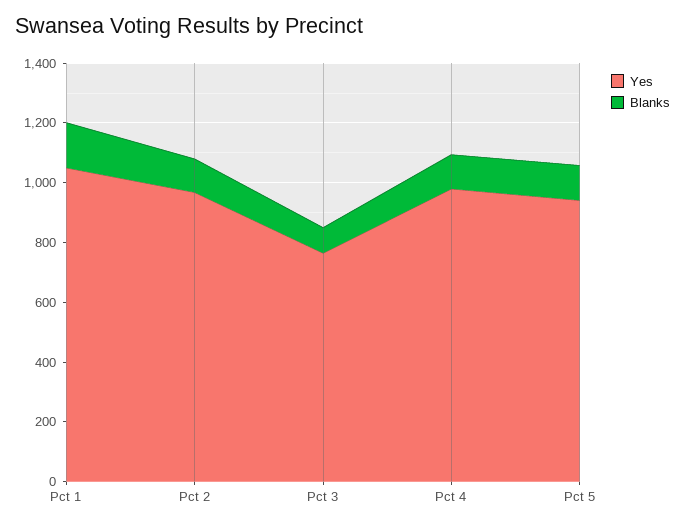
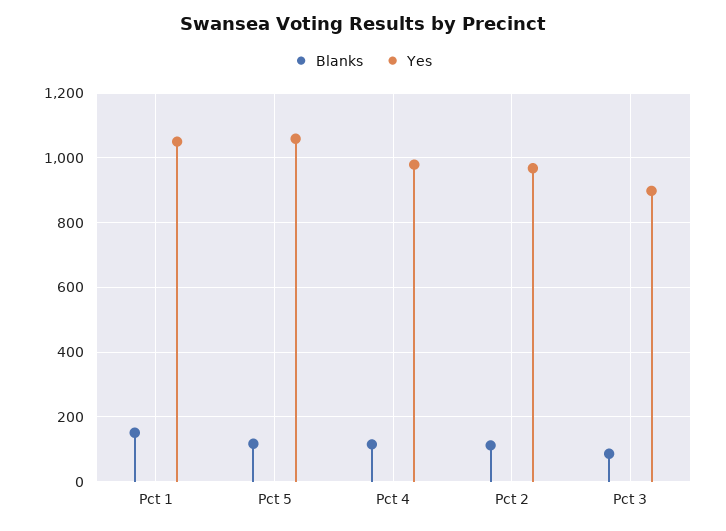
  {
    "Yes": {
      "Pct 1": 1060,
      "Pct 2": 960,
-     "Pct 3": 750,
+     "Pct 3": 900,
      "Pct 4": 980,
-     "Pct 5": 950
+     "Pct 5": 1060
    },
    "Blanks": {
      "Pct 1": 160,
      "Pct 2": 120,
      "Pct 3": 80,
      "Pct 4": 120,
      "Pct 5": 120
    }
  }

